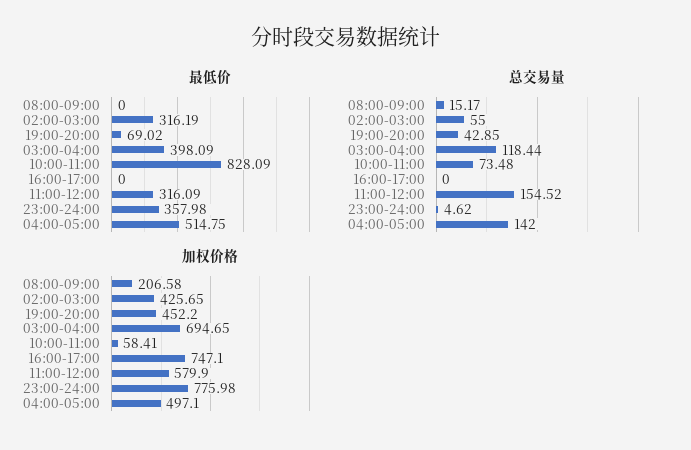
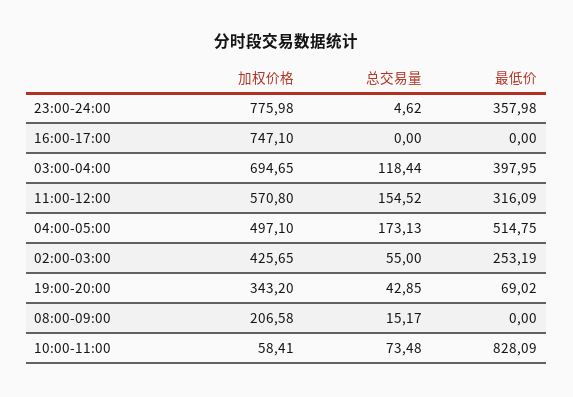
  {
    "最低价": {
      "08:00-09:00": 0,
-     "02:00-03:00": 316.19,
+     "02:00-03:00": 253.19,
      "19:00-20:00": 69.02,
-     "03:00-04:00": 398.09,
+     "03:00-04:00": 397.95,
      "10:00-11:00": 828.09,
      "16:00-17:00": 0,
      "11:00-12:00": 316.09,
      "23:00-24:00": 357.98,
      "04:00-05:00": 514.75
    },
    "总交易量": {
      "08:00-09:00": 15.17,
      "02:00-03:00": 55,
      "19:00-20:00": 42.85,
      "03:00-04:00": 118.44,
      "10:00-11:00": 73.48,
      "16:00-17:00": 0,
      "11:00-12:00": 154.52,
      "23:00-24:00": 4.62,
-     "04:00-05:00": 142
+     "04:00-05:00": 173.13
    },
    "加权价格": {
      "08:00-09:00": 206.58,
      "02:00-03:00": 425.65,
-     "19:00-20:00": 452.2,
+     "19:00-20:00": 343.2,
      "03:00-04:00": 694.65,
      "10:00-11:00": 58.41,
      "16:00-17:00": 747.1,
-     "11:00-12:00": 579.9,
+     "11:00-12:00": 570.8,
      "23:00-24:00": 775.98,
      "04:00-05:00": 497.1
    }
  }

